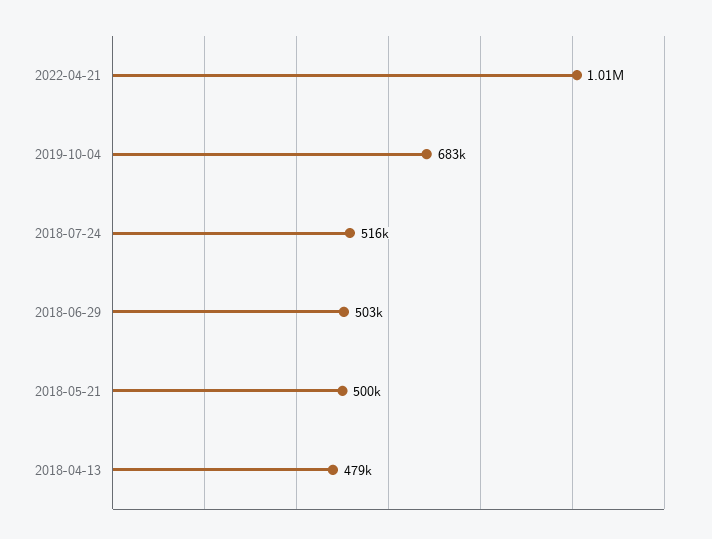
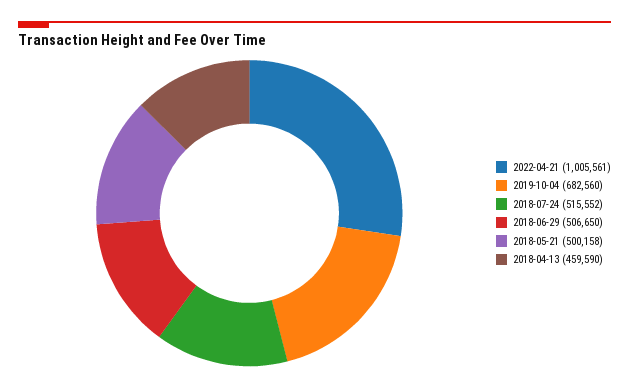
  {
    "2022-04-21": 1005561,
    "2019-10-04": 682560,
    "2018-07-24": 515552,
-   "2018-06-29": 503000,
+   "2018-06-29": 506650,
    "2018-05-21": 500158,
-   "2018-04-13": 479000
+   "2018-04-13": 459590
  }

